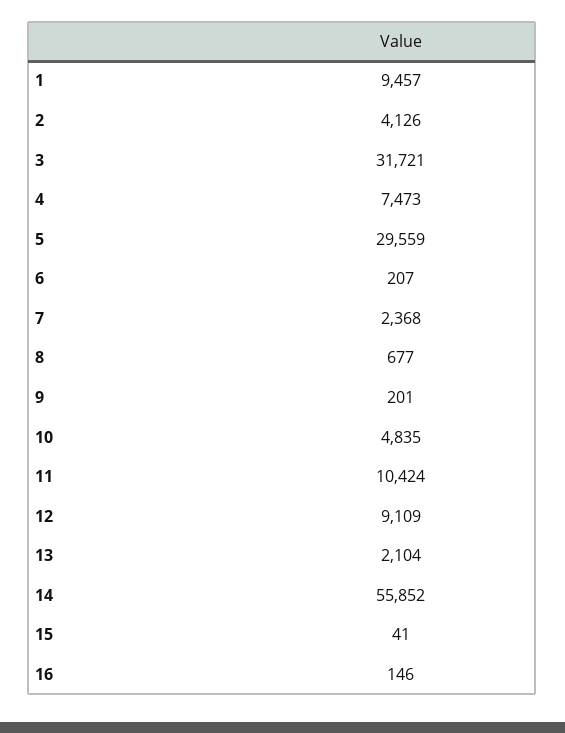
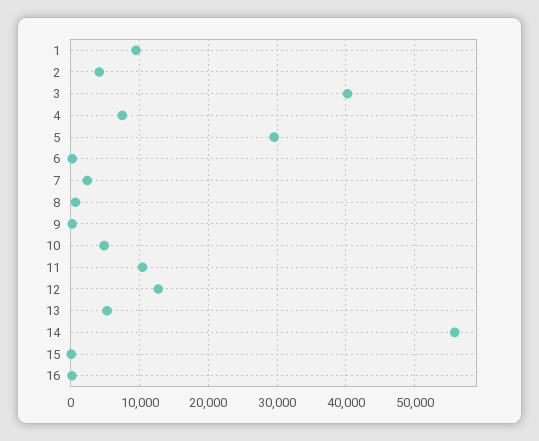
  {
    "1": 9457,
    "2": 4126,
-   "3": 31721,
+   "3": 40000,
    "4": 7473,
    "5": 29559,
    "6": 207,
    "7": 2368,
    "8": 677,
    "9": 201,
    "10": 4835,
    "11": 10424,
-   "12": 9109,
+   "12": 13000,
-   "13": 2104,
+   "13": 5000,
    "14": 55852,
    "15": 41,
    "16": 146
  }

